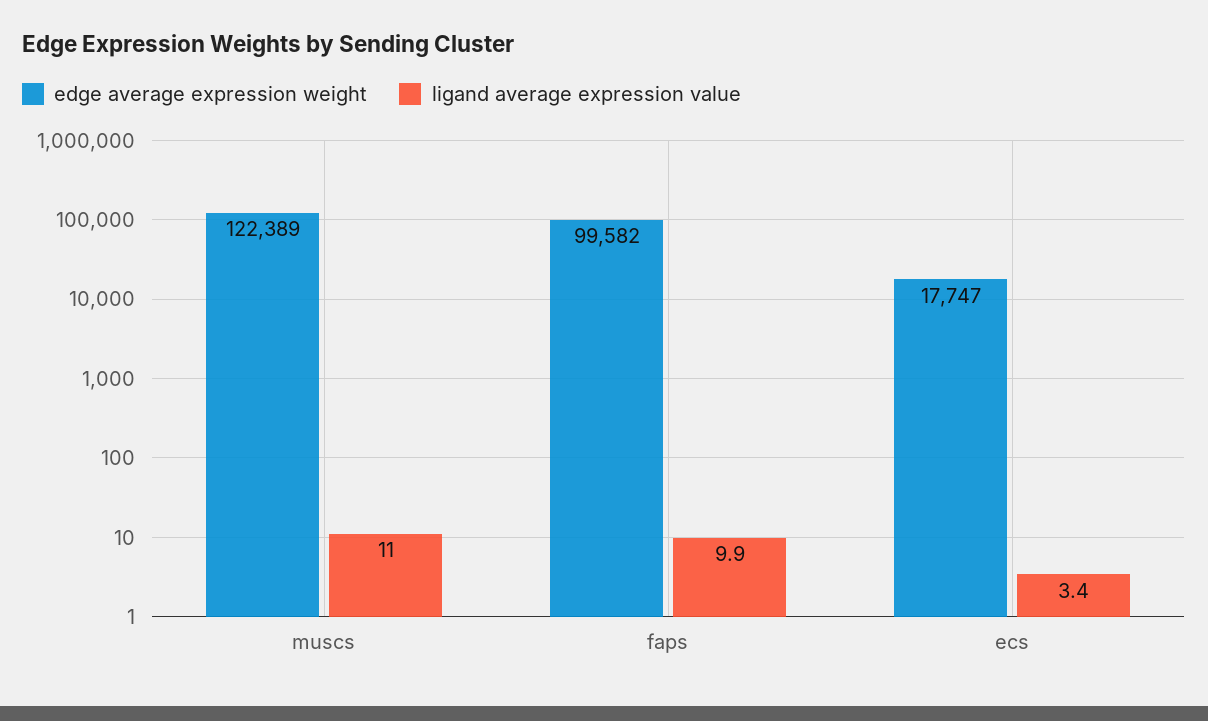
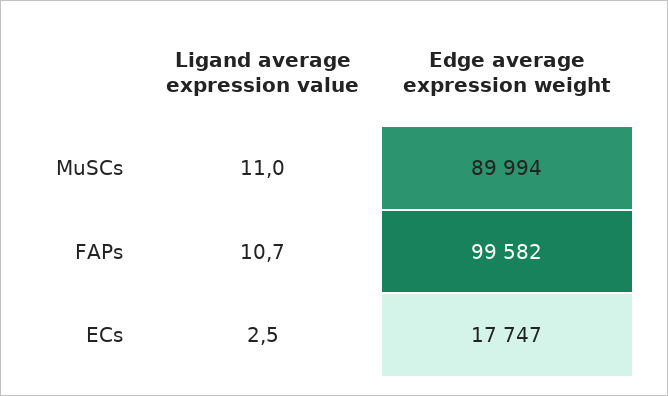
  {
    "edge average expression weight": {
-     "muscs": 122389,
+     "muscs": 89994,
      "faps": 99582,
      "ecs": 17747
    },
    "ligand average expression value": {
      "muscs": 11,
-     "faps": 9.9,
+     "faps": 10.7,
-     "ecs": 3.4
+     "ecs": 2.5
    }
  }

